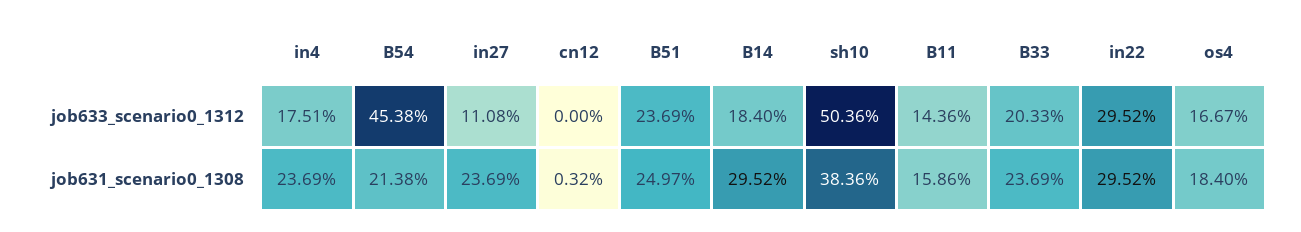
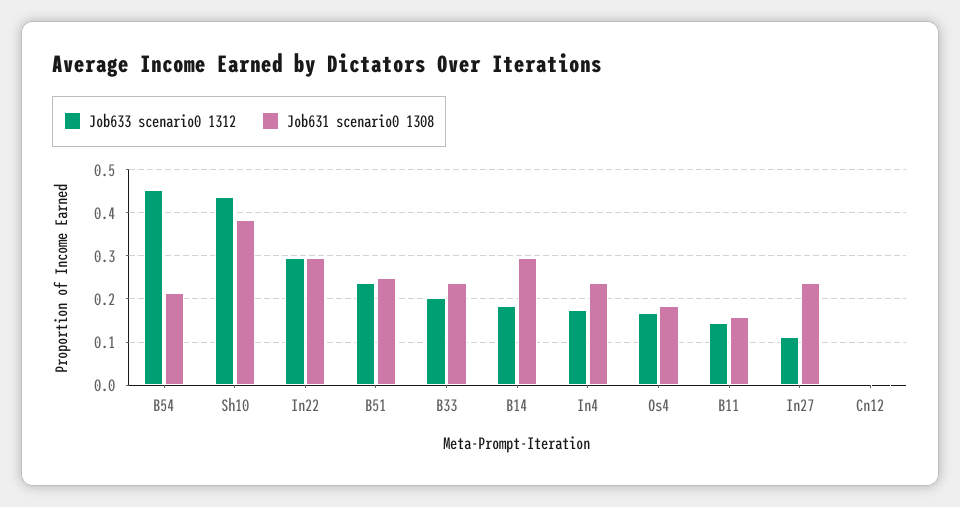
  {
    "job633_scenario0_1312": {
      "in4": 0.1751,
      "B54": 0.4538,
      "in27": 0.1108,
      "cn12": 0,
      "B51": 0.2369,
      "B14": 0.184,
-     "sh10": 0.5036,
+     "sh10": 0.44,
      "B11": 0.1436,
      "B33": 0.2033,
      "in22": 0.2952,
      "os4": 0.1667
    },
    "job631_scenario0_1308": {
      "in4": 0.2369,
      "B54": 0.2138,
      "in27": 0.2369,
      "cn12": 0.0032,
      "B51": 0.2497,
      "B14": 0.2952,
      "sh10": 0.3836,
      "B11": 0.1586,
      "B33": 0.2369,
      "in22": 0.2952,
      "os4": 0.184
    }
  }

